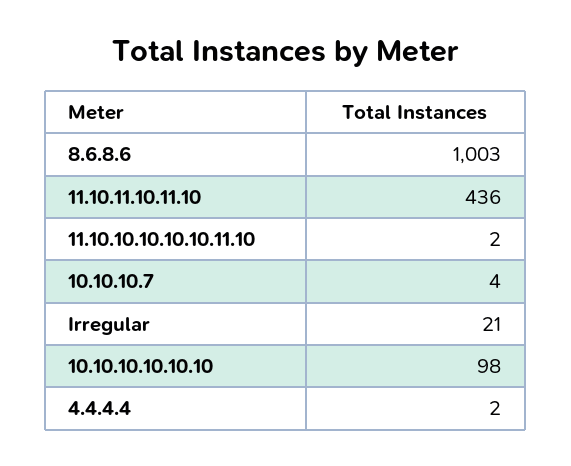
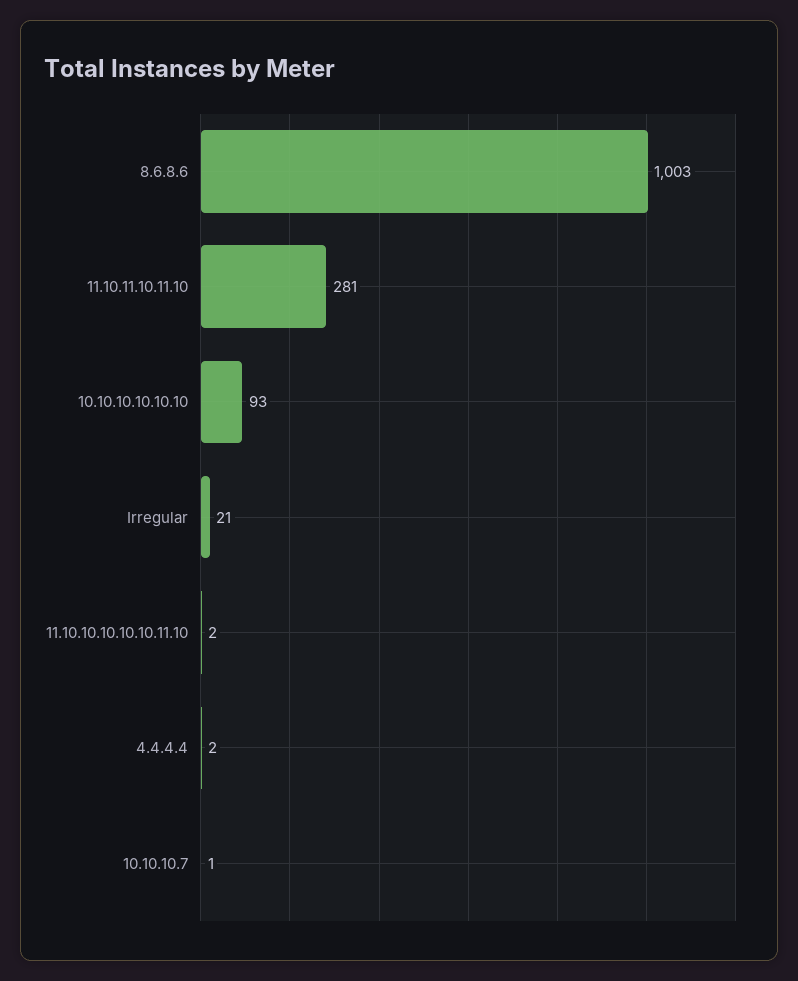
  {
    "8.6.8.6": 1003,
-   "11.10.11.10.11.10": 436,
+   "11.10.11.10.11.10": 281,
    "11.10.10.10.10.10.11.10": 2,
-   "10.10.10.7": 4,
+   "10.10.10.7": 1,
    "Irregular": 21,
-   "10.10.10.10.10.10": 98,
+   "10.10.10.10.10.10": 93,
    "4.4.4.4": 2
  }

